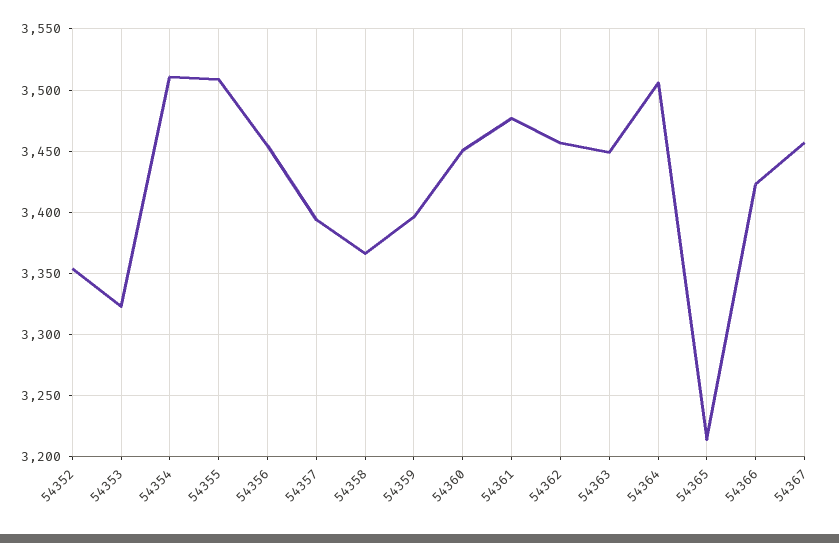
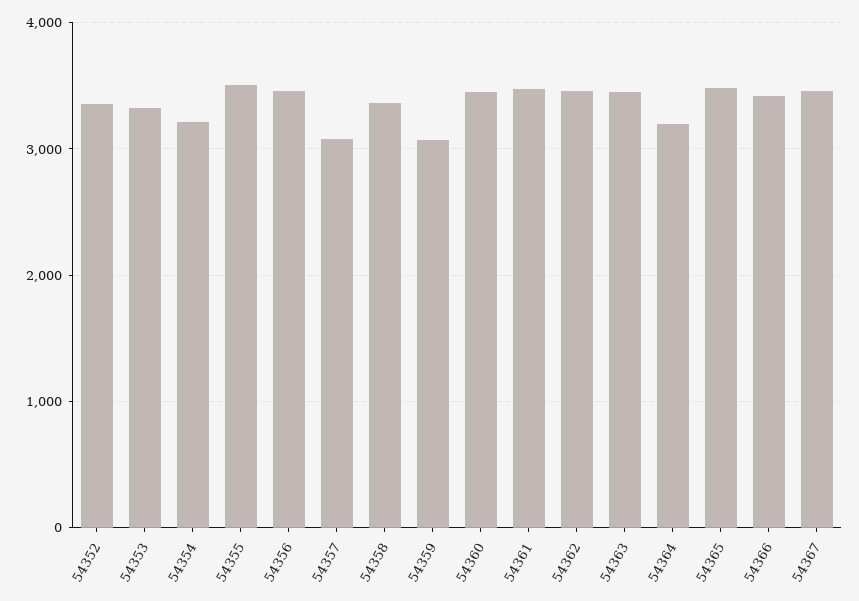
  {
    "54352": 3355,
    "54353": 3325,
-   "54354": 3510,
+   "54354": 3200,
    "54355": 3510,
    "54356": 3455,
-   "54357": 3395,
+   "54357": 3100,
    "54358": 3365,
-   "54359": 3395,
+   "54359": 3100,
    "54360": 3450,
    "54361": 3475,
    "54362": 3455,
    "54363": 3450,
-   "54364": 3505,
+   "54364": 3200,
-   "54365": 3215,
+   "54365": 3500,
    "54366": 3425,
    "54367": 3455
  }

